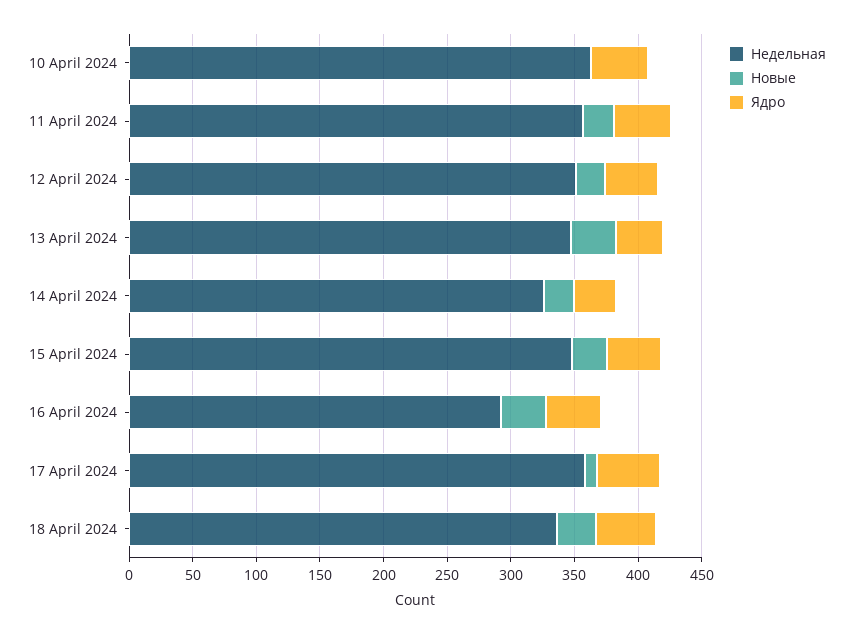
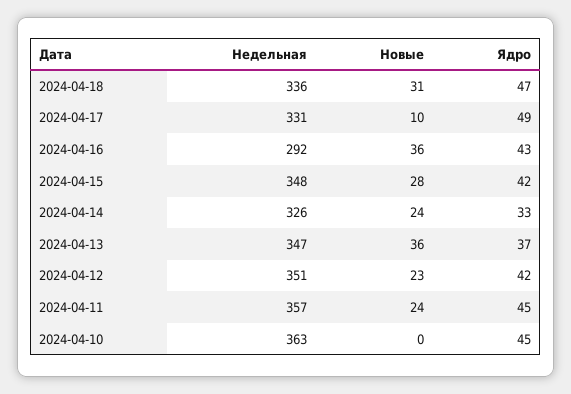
  {
    "Недельная": {
      "10 April 2024": 363,
      "11 April 2024": 357,
      "12 April 2024": 351,
      "13 April 2024": 347,
      "14 April 2024": 326,
      "15 April 2024": 348,
      "16 April 2024": 292,
-     "17 April 2024": 360,
+     "17 April 2024": 331,
      "18 April 2024": 336
    },
    "Новые": {
      "10 April 2024": 0,
      "11 April 2024": 24,
      "12 April 2024": 23,
      "13 April 2024": 36,
      "14 April 2024": 24,
      "15 April 2024": 28,
      "16 April 2024": 36,
      "17 April 2024": 10,
      "18 April 2024": 31
    },
    "Ядро": {
      "10 April 2024": 45,
      "11 April 2024": 45,
      "12 April 2024": 42,
      "13 April 2024": 37,
      "14 April 2024": 33,
      "15 April 2024": 42,
      "16 April 2024": 43,
      "17 April 2024": 49,
      "18 April 2024": 47
    }
  }

